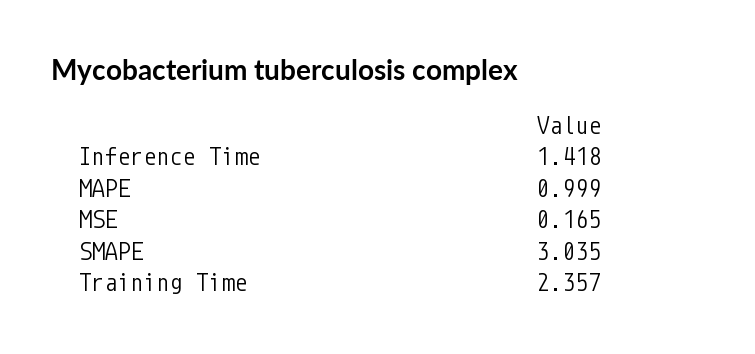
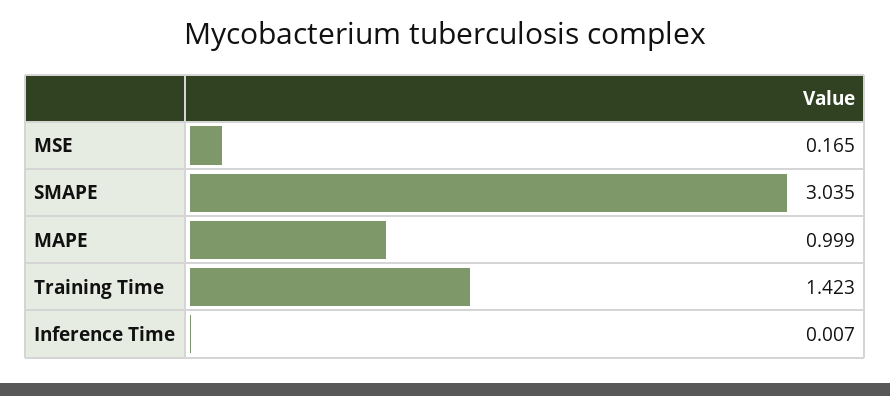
  {
-   "Inference Time": 1.418,
+   "Inference Time": 0.007,
    "MAPE": 0.999,
    "MSE": 0.165,
    "SMAPE": 3.035,
-   "Training Time": 2.357
+   "Training Time": 1.423
  }

